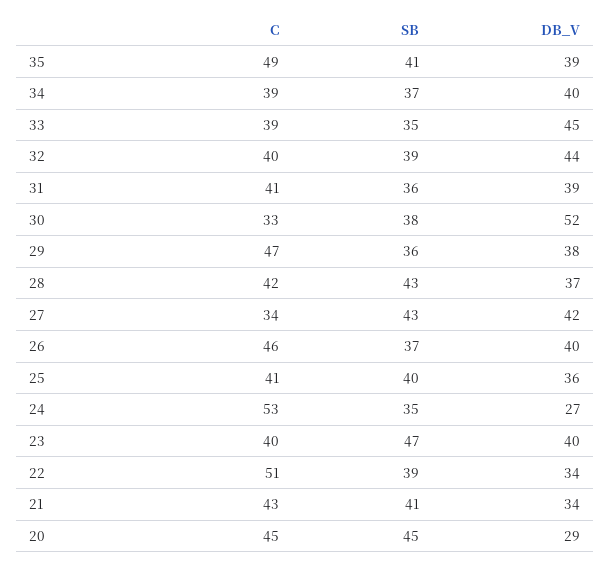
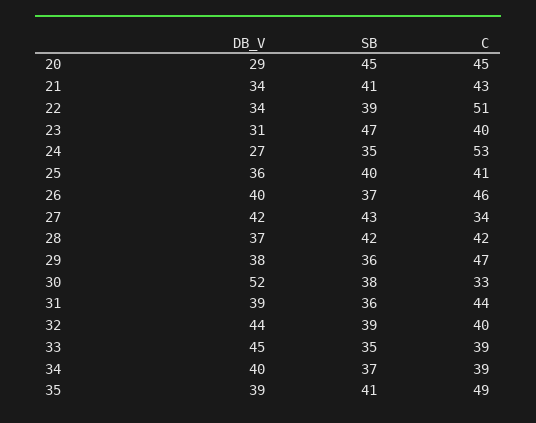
  {
    "C": {
      "35": 49,
      "34": 39,
      "33": 39,
      "32": 40,
-     "31": 41,
+     "31": 44,
      "30": 33,
      "29": 47,
      "28": 42,
      "27": 34,
      "26": 46,
      "25": 41,
      "24": 53,
      "23": 40,
      "22": 51,
      "21": 43,
      "20": 45
    },
    "SB": {
      "35": 41,
      "34": 37,
      "33": 35,
      "32": 39,
      "31": 36,
      "30": 38,
      "29": 36,
-     "28": 43,
+     "28": 42,
      "27": 43,
      "26": 37,
      "25": 40,
      "24": 35,
      "23": 47,
      "22": 39,
      "21": 41,
      "20": 45
    },
    "DB_V": {
      "35": 39,
      "34": 40,
      "33": 45,
      "32": 44,
      "31": 39,
      "30": 52,
      "29": 38,
      "28": 37,
      "27": 42,
      "26": 40,
      "25": 36,
      "24": 27,
-     "23": 40,
+     "23": 31,
      "22": 34,
      "21": 34,
      "20": 29
    }
  }

